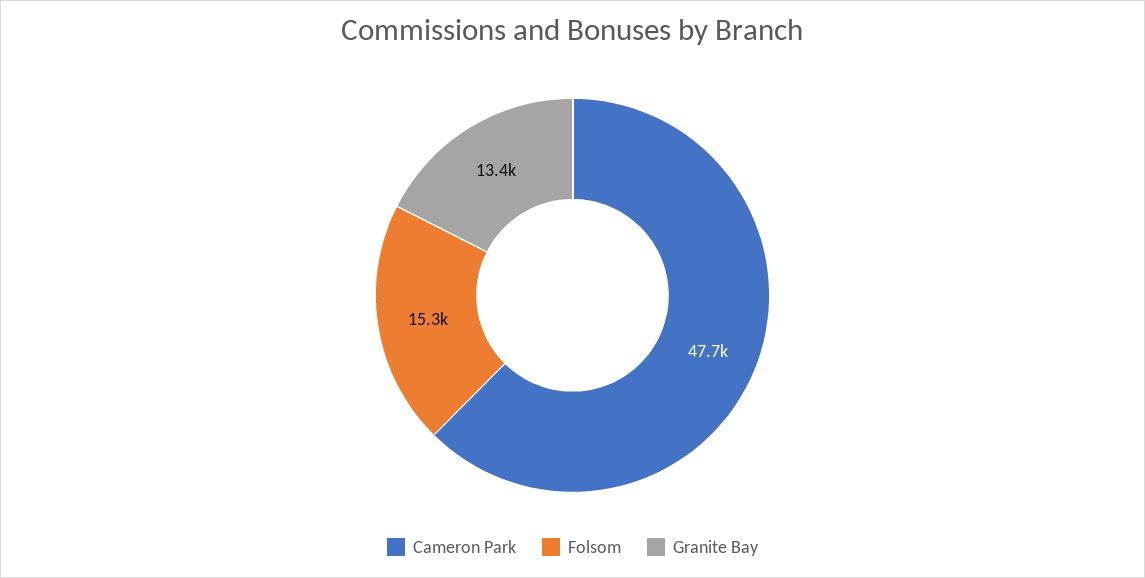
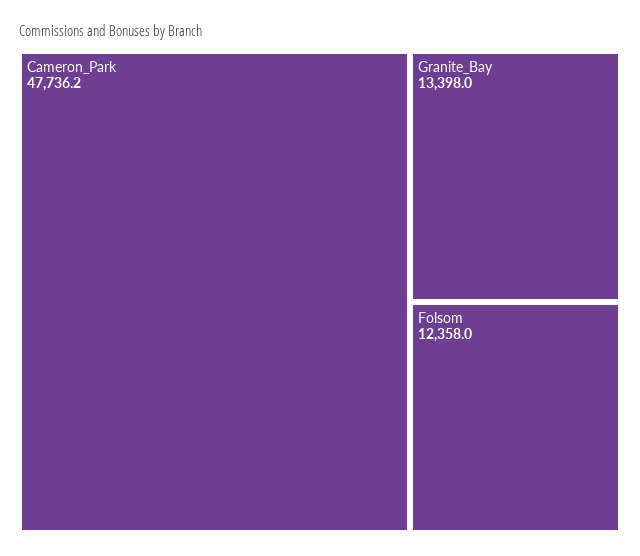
  {
    "Cameron Park": 47736.2,
-   "Folsom": 15300,
+   "Folsom": 12358,
    "Granite Bay": 13398
  }

